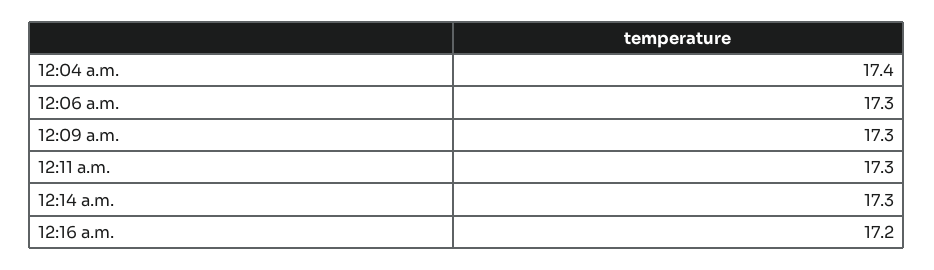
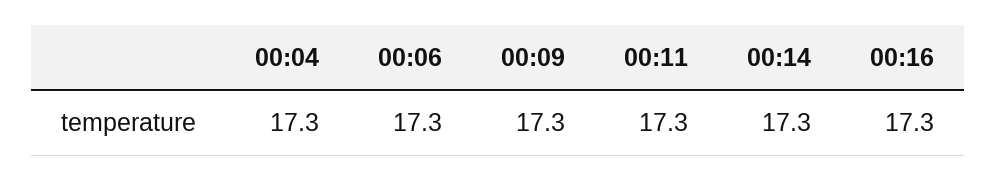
  {
-   "12:04 a.m.": 17.4,
+   "12:04 a.m.": 17.3,
    "12:06 a.m.": 17.3,
    "12:09 a.m.": 17.3,
    "12:11 a.m.": 17.3,
    "12:14 a.m.": 17.3,
-   "12:16 a.m.": 17.2
+   "12:16 a.m.": 17.3
  }

